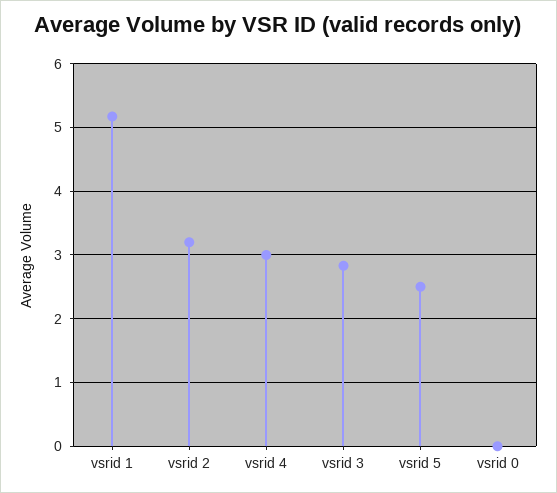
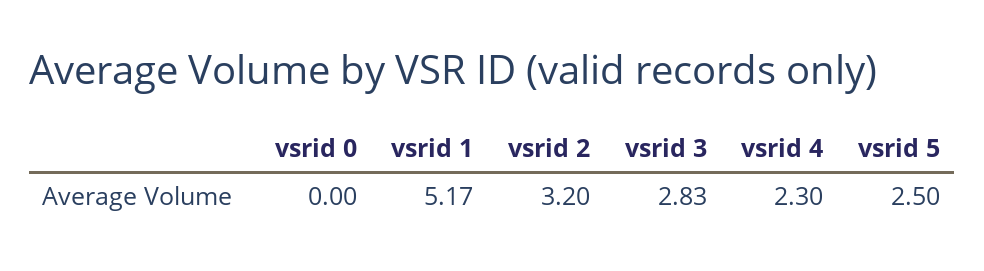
  {
    "vsrid 1": 5.17,
    "vsrid 2": 3.2,
-   "vsrid 4": 3,
+   "vsrid 4": 2.3,
    "vsrid 3": 2.83,
    "vsrid 5": 2.5,
    "vsrid 0": 0
  }

